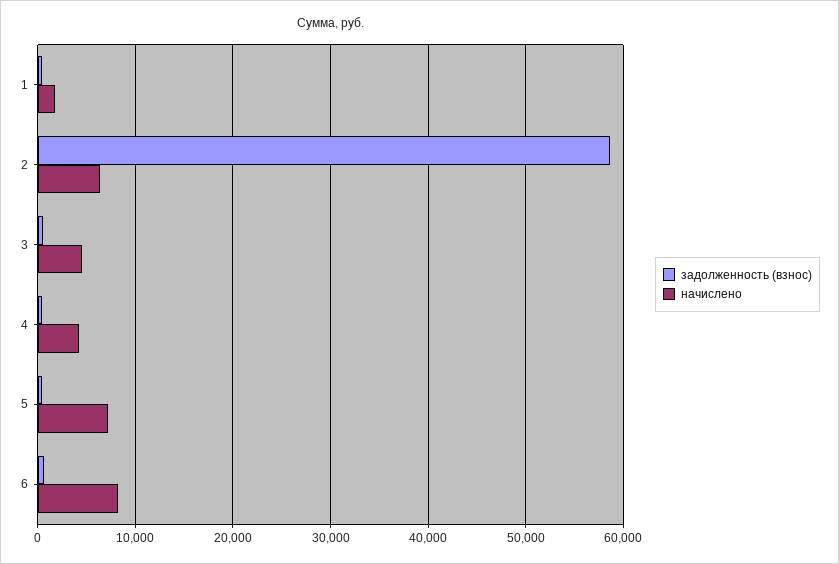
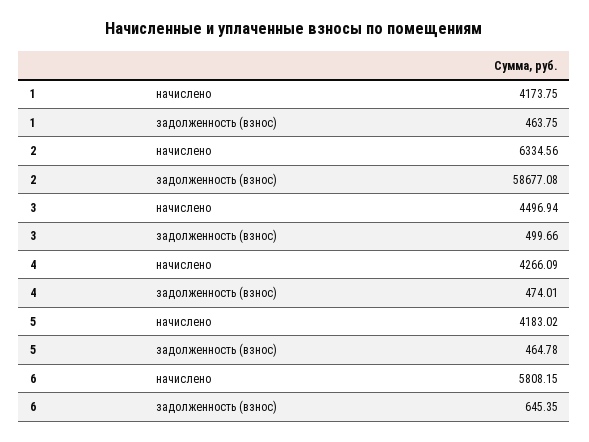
  {
    "задолженность (взнос)": {
      "1": 463.75,
      "2": 58677.08,
      "3": 499.66,
      "4": 474.01,
      "5": 464.78,
      "6": 645.35
    },
    "начислено": {
-     "1": 2000,
+     "1": 4173.75,
      "2": 6334.56,
      "3": 4496.94,
      "4": 4266.09,
-     "5": 7000,
+     "5": 4183.02,
-     "6": 8000
+     "6": 5808.15
    }
  }

